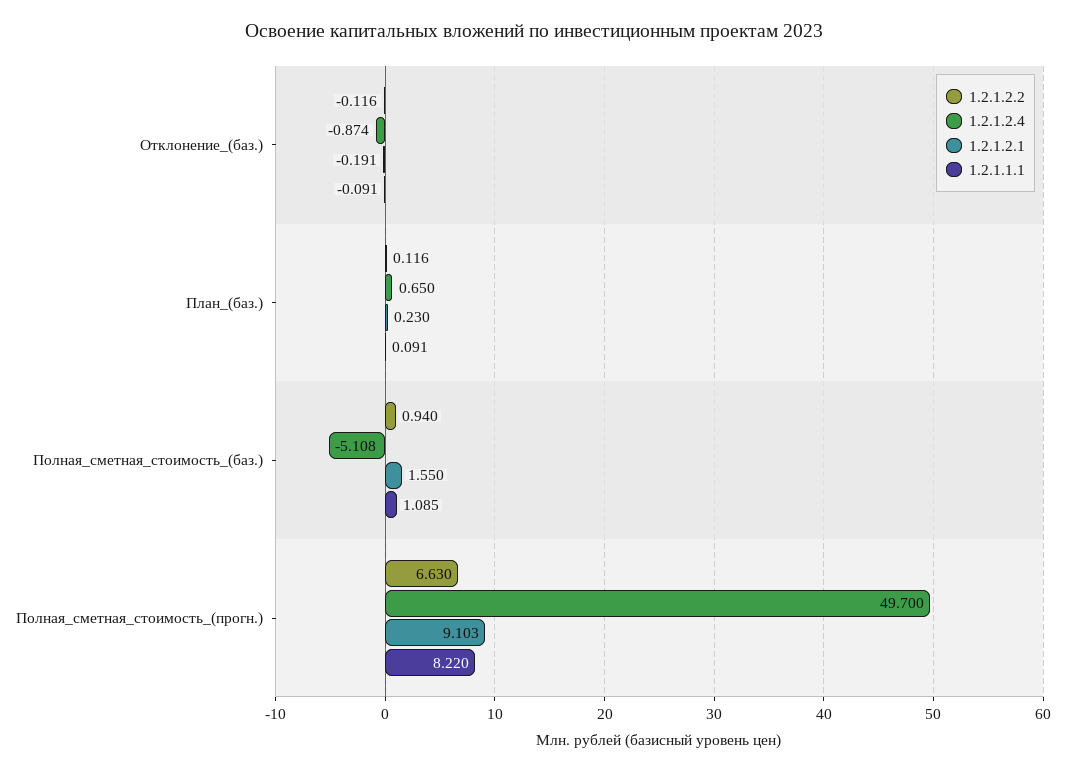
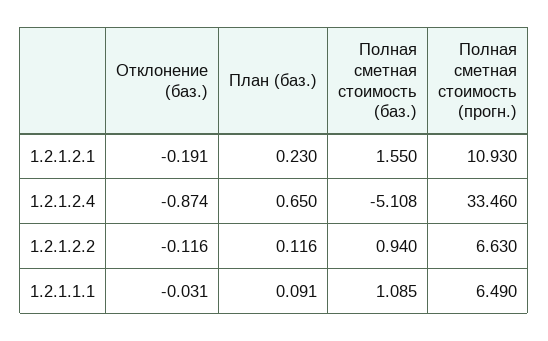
  {
    "1.2.1.2.2": {
      "Отклонение_(баз.)": -0.116,
      "План_(баз.)": 0.116,
      "Полная_сметная_стоимость_(баз.)": 0.94,
      "Полная_сметная_стоимость_(прогн.)": 6.63
    },
    "1.2.1.2.4": {
      "Отклонение_(баз.)": -0.874,
      "План_(баз.)": 0.65,
      "Полная_сметная_стоимость_(баз.)": -5.108,
-     "Полная_сметная_стоимость_(прогн.)": 49.7
+     "Полная_сметная_стоимость_(прогн.)": 33.46
    },
    "1.2.1.2.1": {
      "Отклонение_(баз.)": -0.191,
      "План_(баз.)": 0.23,
      "Полная_сметная_стоимость_(баз.)": 1.55,
-     "Полная_сметная_стоимость_(прогн.)": 9.103
+     "Полная_сметная_стоимость_(прогн.)": 10.93
    },
    "1.2.1.1.1": {
-     "Отклонение_(баз.)": -0.091,
+     "Отклонение_(баз.)": -0.031,
      "План_(баз.)": 0.091,
      "Полная_сметная_стоимость_(баз.)": 1.085,
-     "Полная_сметная_стоимость_(прогн.)": 8.22
+     "Полная_сметная_стоимость_(прогн.)": 6.49
    }
  }

